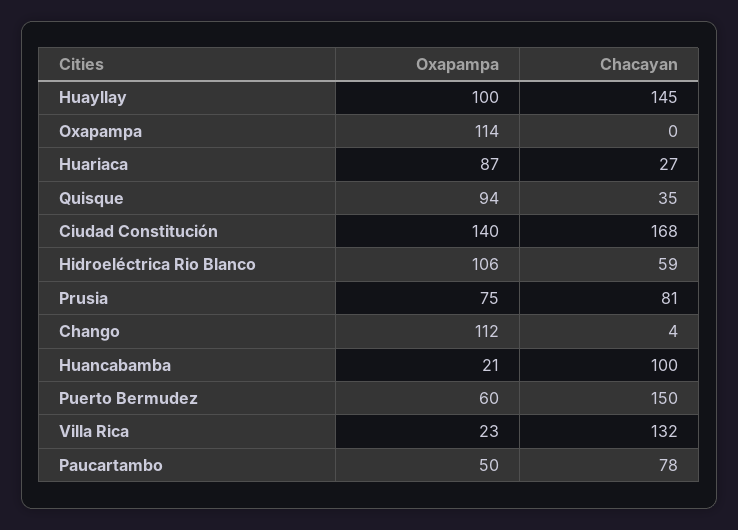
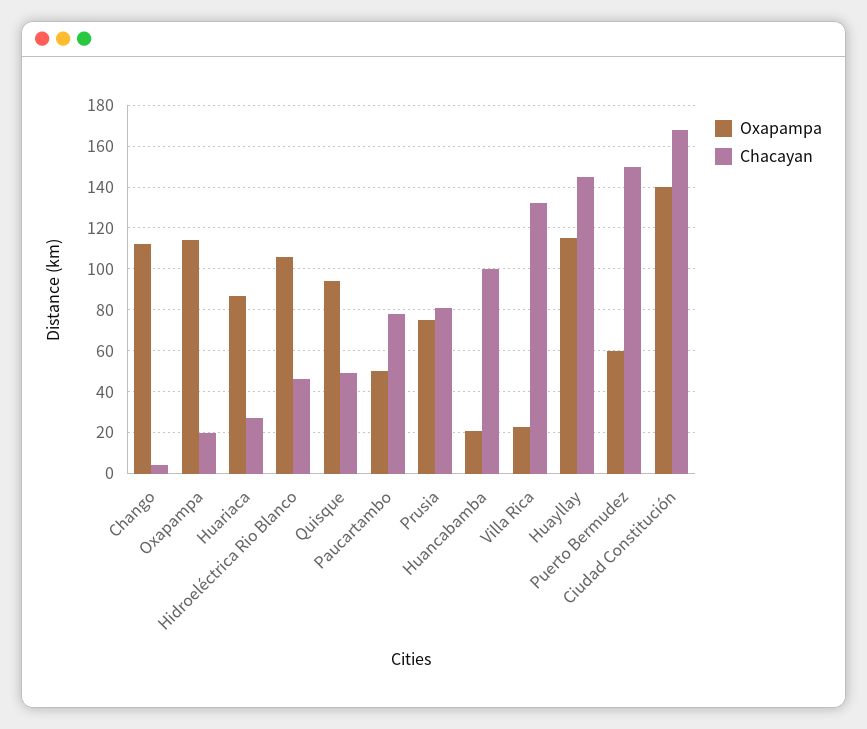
  {
    "Oxapampa": {
-     "Huayllay": 100,
+     "Huayllay": 115,
      "Oxapampa": 114,
      "Huariaca": 87,
      "Quisque": 94,
      "Ciudad Constitución": 140,
      "Hidroeléctrica Rio Blanco": 106,
      "Prusia": 75,
      "Chango": 112,
      "Huancabamba": 21,
      "Puerto Bermudez": 60,
      "Villa Rica": 23,
      "Paucartambo": 50
    },
    "Chacayan": {
      "Huayllay": 145,
-     "Oxapampa": 0,
+     "Oxapampa": 20,
      "Huariaca": 27,
-     "Quisque": 35,
+     "Quisque": 50,
      "Ciudad Constitución": 168,
-     "Hidroeléctrica Rio Blanco": 59,
+     "Hidroeléctrica Rio Blanco": 45,
      "Prusia": 81,
      "Chango": 4,
      "Huancabamba": 100,
      "Puerto Bermudez": 150,
      "Villa Rica": 132,
      "Paucartambo": 78
    }
  }

